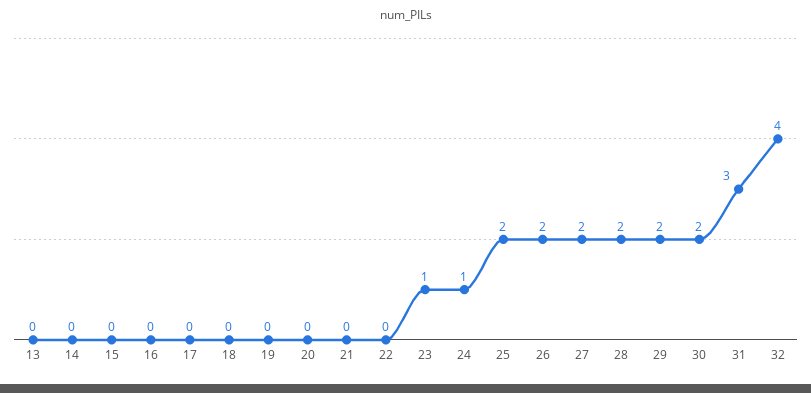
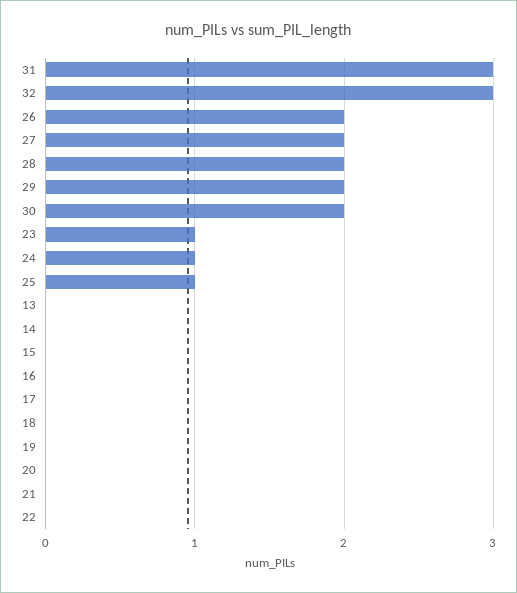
  {
    "13": 0,
    "14": 0,
    "15": 0,
    "16": 0,
    "17": 0,
    "18": 0,
    "19": 0,
    "20": 0,
    "21": 0,
    "22": 0,
    "23": 1,
    "24": 1,
-   "25": 2,
+   "25": 1,
    "26": 2,
    "27": 2,
    "28": 2,
    "29": 2,
    "30": 2,
    "31": 3,
-   "32": 4
+   "32": 3
  }

